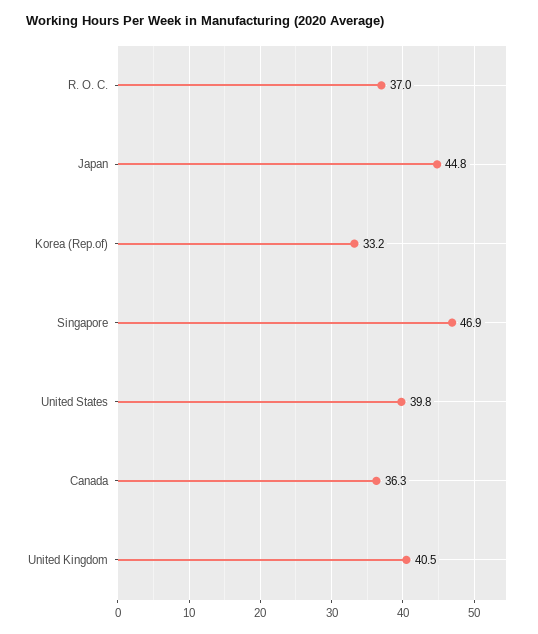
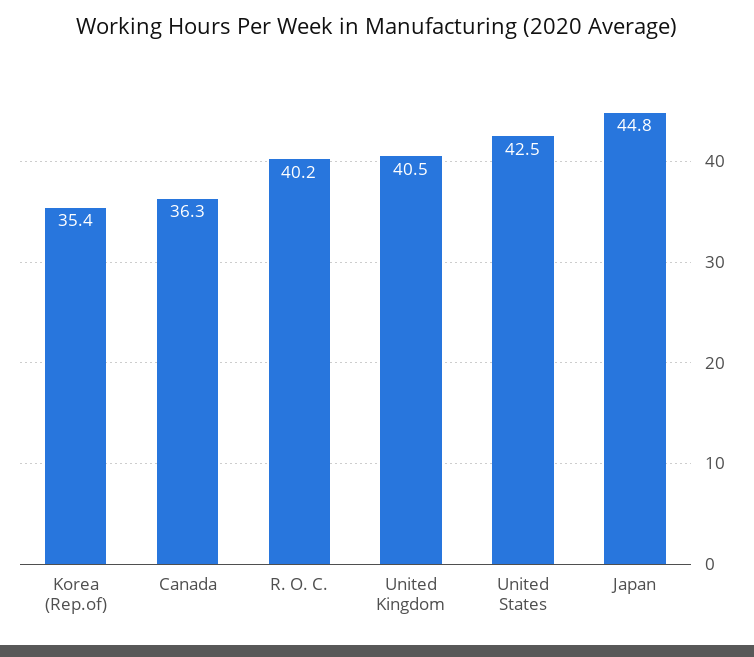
  {
-   "R. O. C.": 37,
+   "R. O. C.": 40.2,
    "Japan": 44.8,
-   "Korea (Rep.of)": 33.2,
+   "Korea (Rep.of)": 35.4,
-   "Singapore": 46.9,
-   "United States": 39.8,
+   "United States": 42.5,
    "Canada": 36.3,
    "United Kingdom": 40.5
  }

